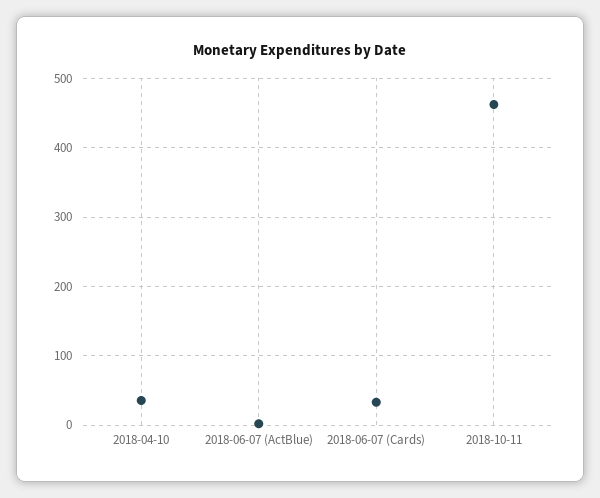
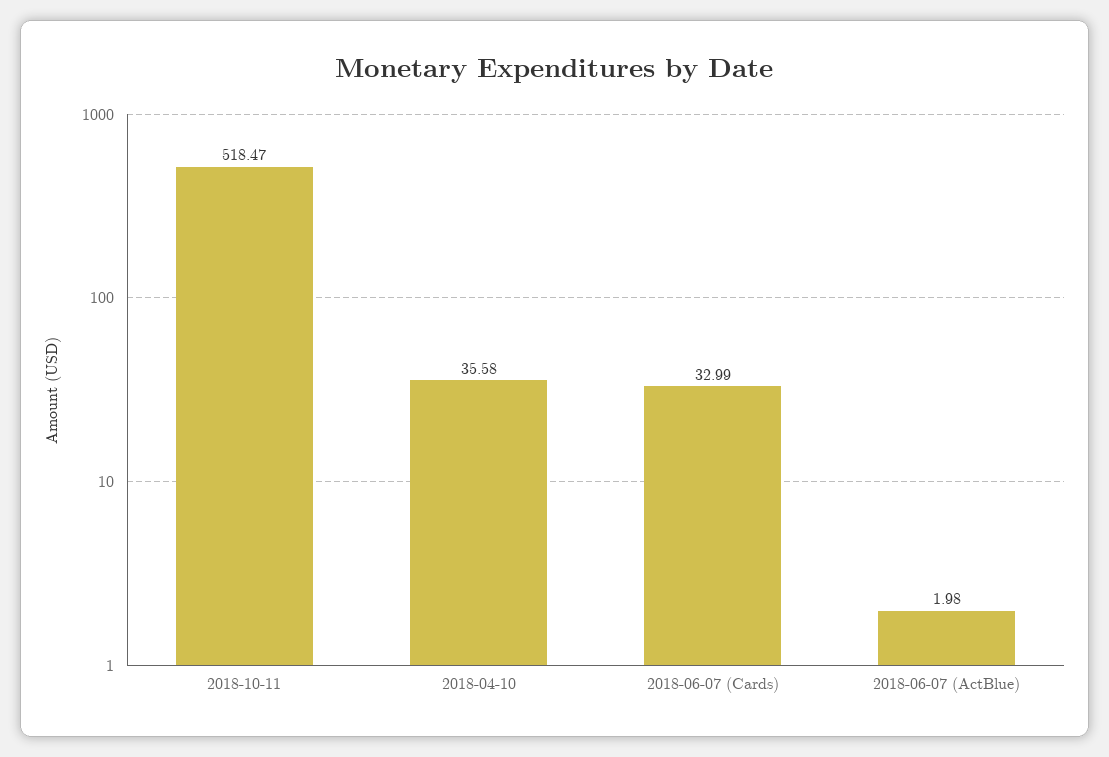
  {
    "2018-04-10": 35.58,
    "2018-06-07 (ActBlue)": 1.98,
    "2018-06-07 (Cards)": 32.99,
-   "2018-10-11": 460
+   "2018-10-11": 518.47
  }

